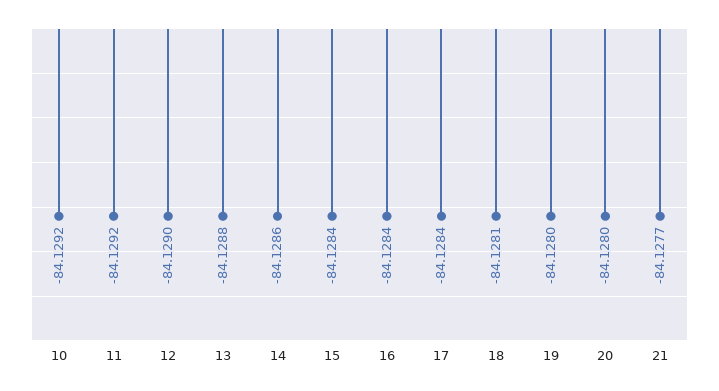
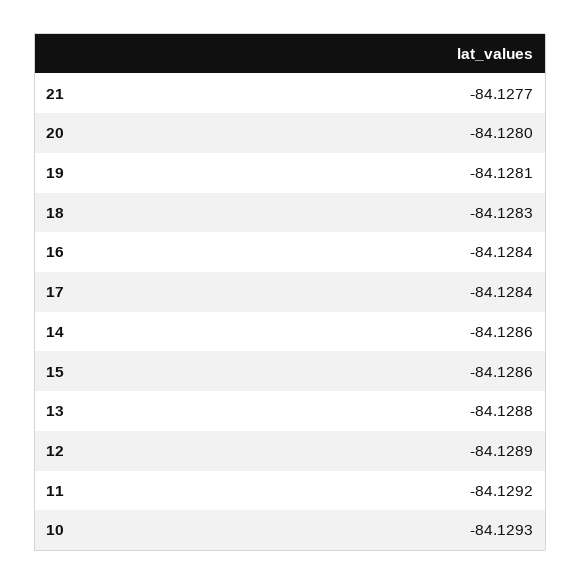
  {
-   "10": -84.1292,
+   "10": -84.1293,
    "11": -84.1292,
-   "12": -84.129,
+   "12": -84.1289,
    "13": -84.1288,
    "14": -84.1286,
-   "15": -84.1284,
+   "15": -84.1286,
    "16": -84.1284,
    "17": -84.1284,
-   "18": -84.1281,
+   "18": -84.1283,
-   "19": -84.128,
+   "19": -84.1281,
    "20": -84.128,
    "21": -84.1277
  }

